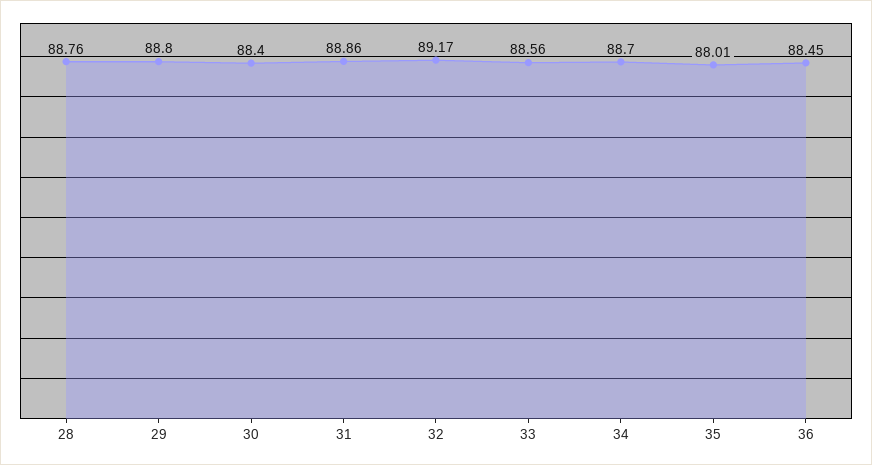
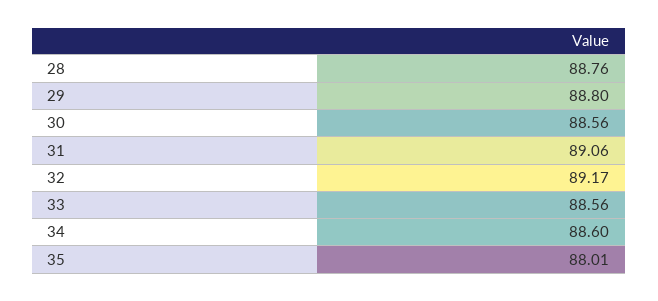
  {
    "28": 88.76,
    "29": 88.8,
-   "30": 88.4,
+   "30": 88.56,
-   "31": 88.86,
+   "31": 89.06,
    "32": 89.17,
    "33": 88.56,
-   "34": 88.7,
+   "34": 88.6,
-   "35": 88.01,
+   "35": 88.01
-   "36": 88.45
  }

